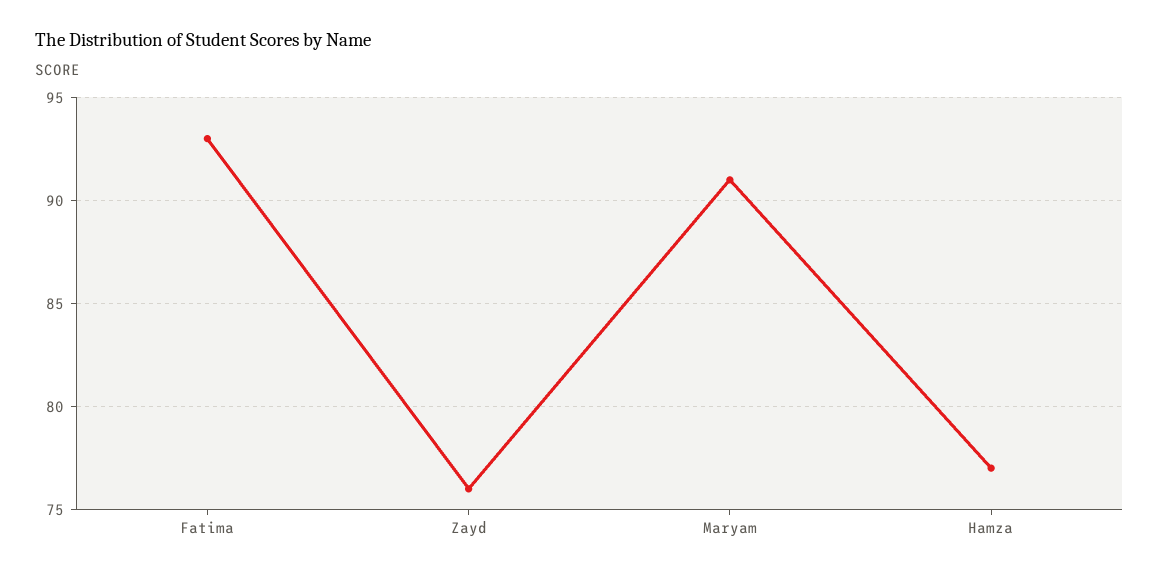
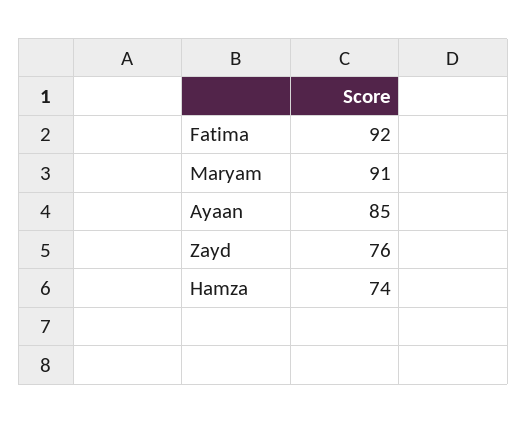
  {
-   "Fatima": 93,
+   "Fatima": 92,
    "Zayd": 76,
    "Maryam": 91,
-   "Hamza": 77
+   "Hamza": 74,
+   "Ayaan": 85
  }

